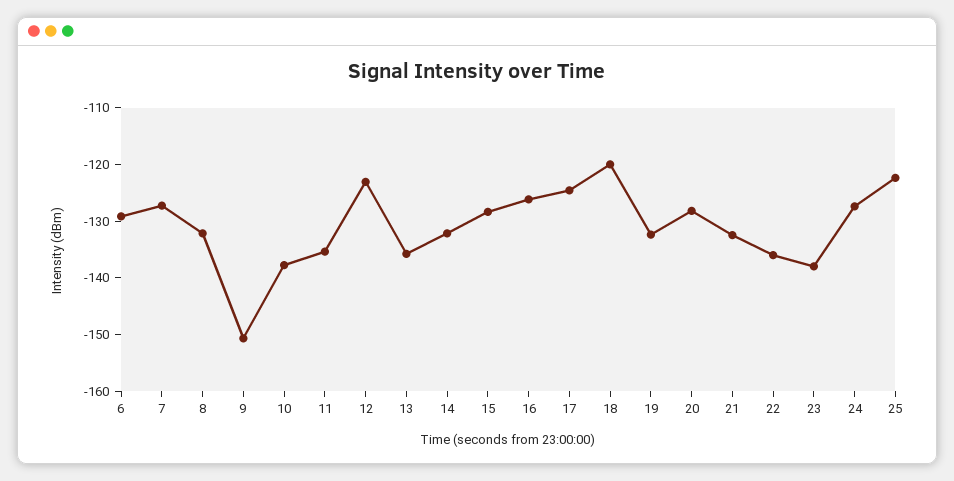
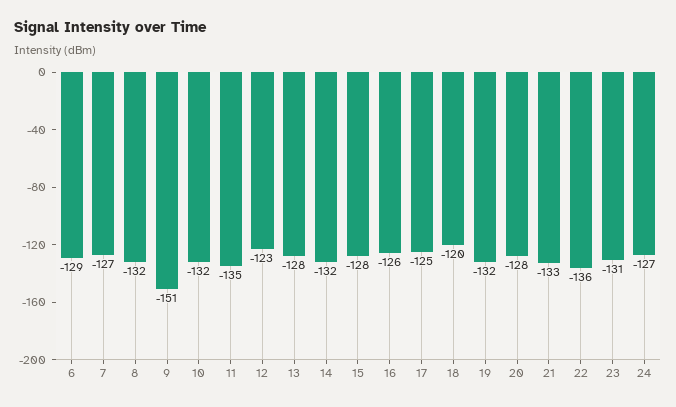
  {
    "6": -129,
    "7": -127,
    "8": -132,
    "9": -151,
-   "10": -138,
+   "10": -132,
    "11": -135,
    "12": -123,
-   "13": -136,
+   "13": -128,
    "14": -132,
    "15": -128,
    "16": -126,
    "17": -125,
    "18": -120,
    "19": -132,
    "20": -128,
    "21": -133,
    "22": -136,
-   "23": -138,
+   "23": -131,
-   "24": -127,
+   "24": -127
-   "25": -122
  }

